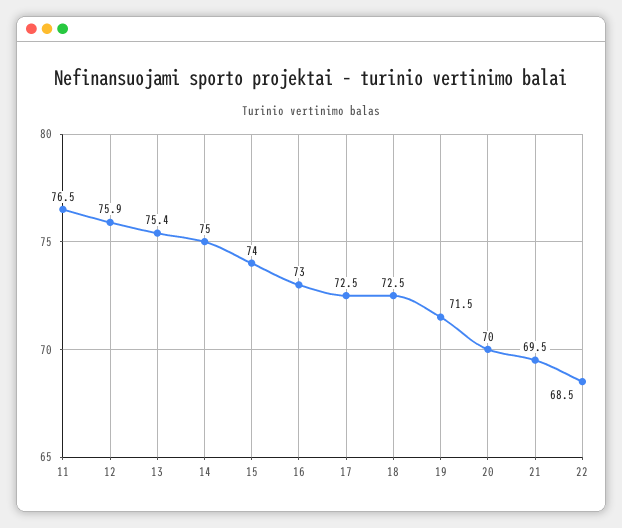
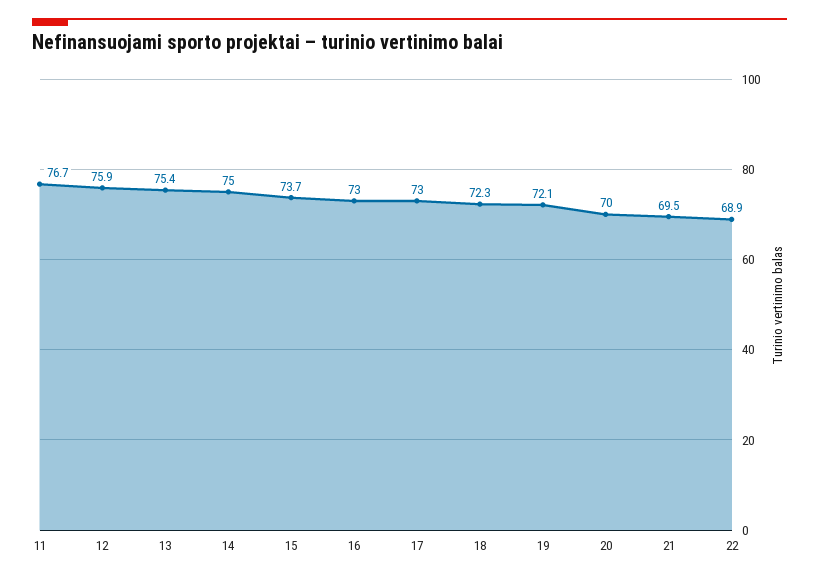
  {
-   "11": 76.5,
+   "11": 76.7,
    "12": 75.9,
    "13": 75.4,
    "14": 75,
-   "15": 74,
+   "15": 73.7,
    "16": 73,
-   "17": 72.5,
+   "17": 73,
-   "18": 72.5,
+   "18": 72.3,
-   "19": 71.5,
+   "19": 72.1,
    "20": 70,
    "21": 69.5,
-   "22": 68.5
+   "22": 68.9
  }

